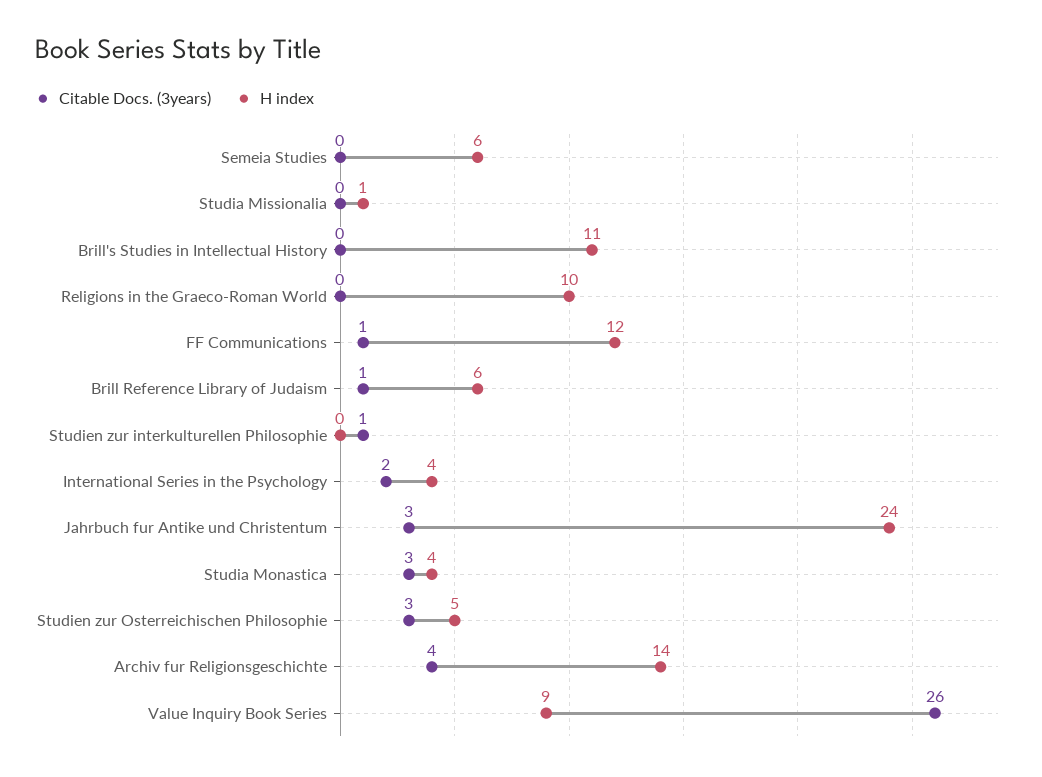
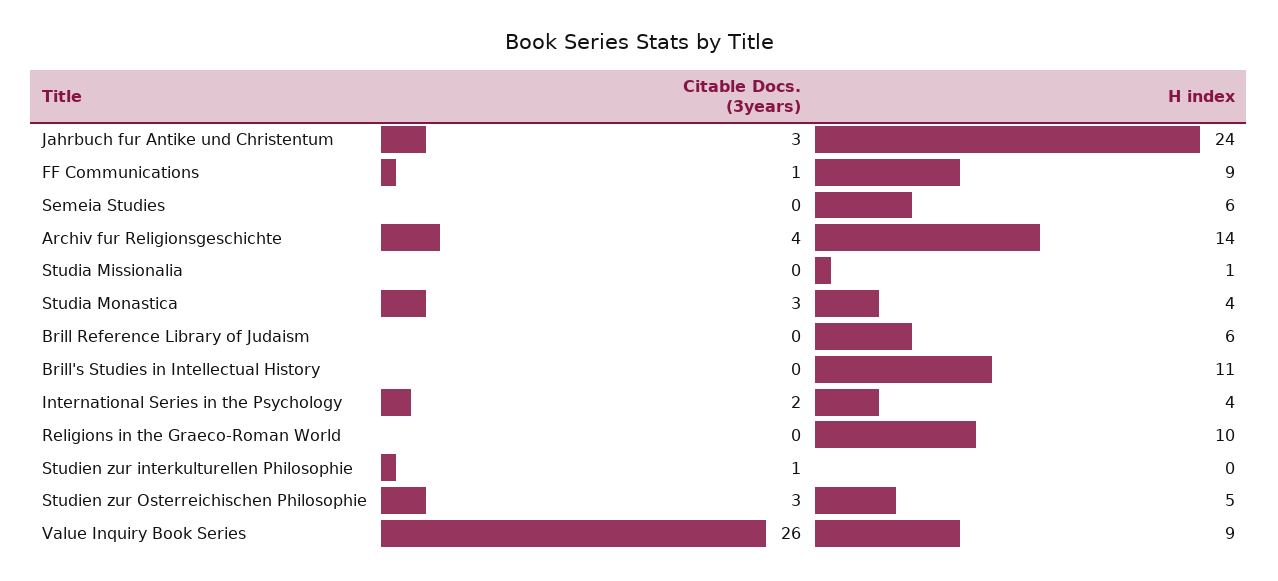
  {
    "Citable Docs. (3years)": {
      "Semeia Studies": 0,
      "Studia Missionalia": 0,
      "Brill's Studies in Intellectual History": 0,
      "Religions in the Graeco-Roman World": 0,
      "FF Communications": 1,
-     "Brill Reference Library of Judaism": 1,
+     "Brill Reference Library of Judaism": 0,
      "Studien zur interkulturellen Philosophie": 1,
      "International Series in the Psychology": 2,
      "Jahrbuch fur Antike und Christentum": 3,
      "Studia Monastica": 3,
      "Studien zur Osterreichischen Philosophie": 3,
      "Archiv fur Religionsgeschichte": 4,
      "Value Inquiry Book Series": 26
    },
    "H index": {
      "Semeia Studies": 6,
      "Studia Missionalia": 1,
      "Brill's Studies in Intellectual History": 11,
      "Religions in the Graeco-Roman World": 10,
-     "FF Communications": 12,
+     "FF Communications": 9,
      "Brill Reference Library of Judaism": 6,
      "Studien zur interkulturellen Philosophie": 0,
      "International Series in the Psychology": 4,
      "Jahrbuch fur Antike und Christentum": 24,
      "Studia Monastica": 4,
      "Studien zur Osterreichischen Philosophie": 5,
      "Archiv fur Religionsgeschichte": 14,
      "Value Inquiry Book Series": 9
    }
  }

